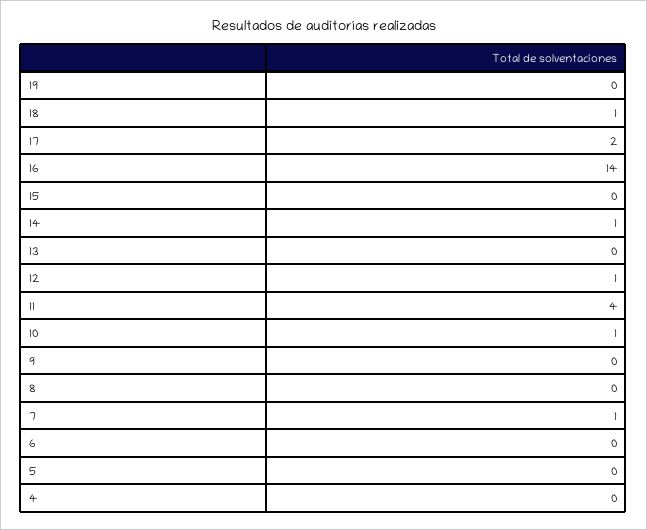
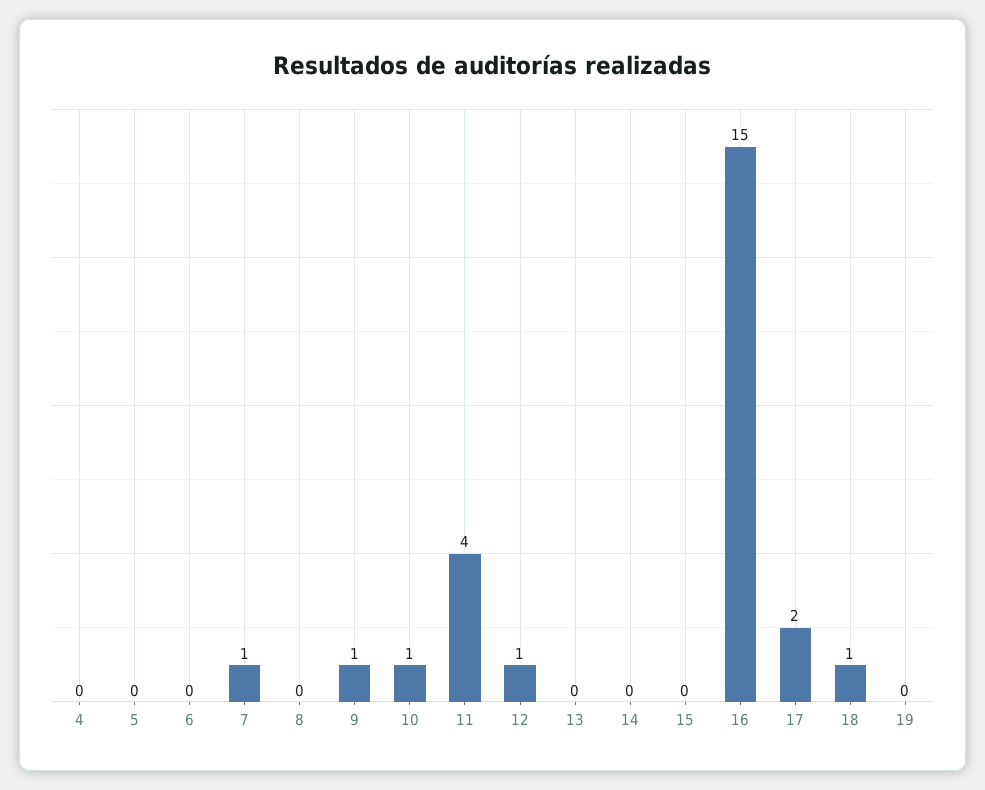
  {
    "19": 0,
    "18": 1,
    "17": 2,
-   "16": 14,
+   "16": 15,
    "15": 0,
-   "14": 1,
+   "14": 0,
    "13": 0,
    "12": 1,
    "11": 4,
    "10": 1,
-   "9": 0,
+   "9": 1,
    "8": 0,
    "7": 1,
    "6": 0,
    "5": 0,
    "4": 0
  }

